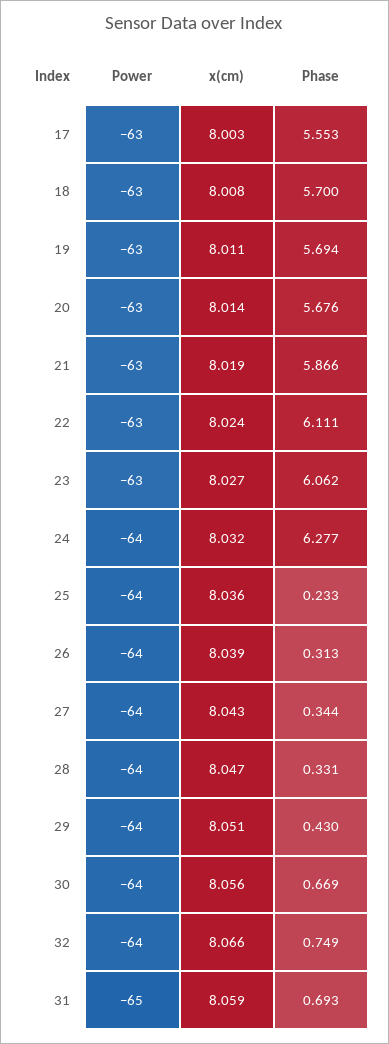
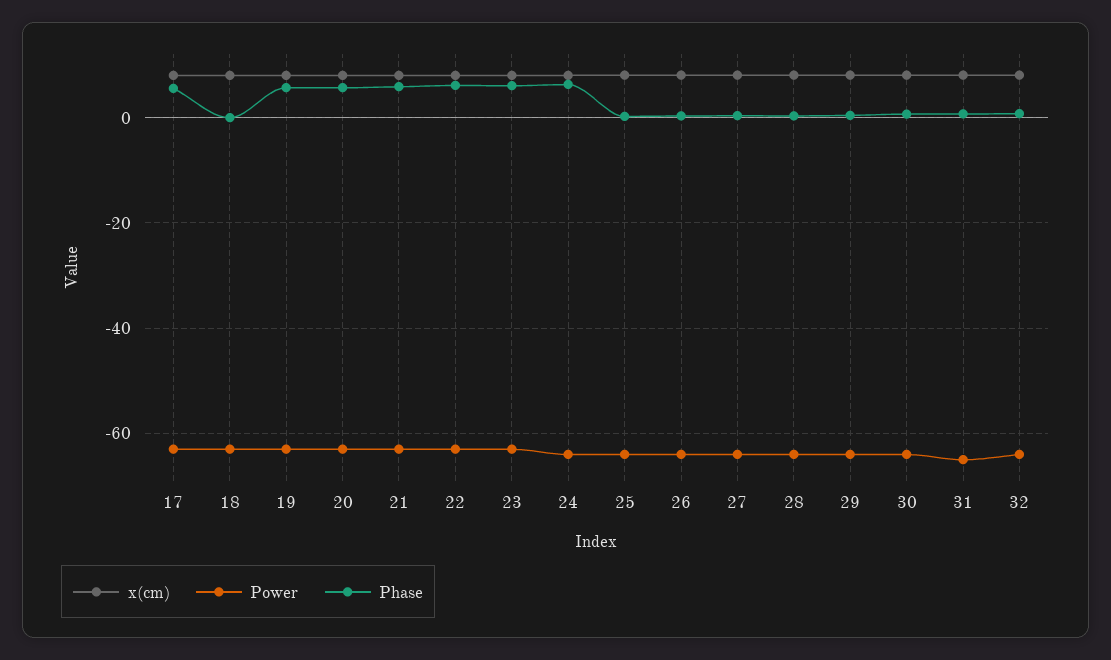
  {
    "Power": {
      "17": -63,
      "18": -63,
      "19": -63,
      "20": -63,
      "21": -63,
      "22": -63,
      "23": -63,
      "24": -64,
      "25": -64,
      "26": -64,
      "27": -64,
      "28": -64,
      "29": -64,
      "30": -64,
      "32": -64,
      "31": -65
    },
    "x(cm)": {
      "17": 8.003,
      "18": 8.008,
      "19": 8.011,
      "20": 8.014,
      "21": 8.019,
      "22": 8.024,
      "23": 8.027,
      "24": 8.032,
      "25": 8.036,
      "26": 8.039,
      "27": 8.043,
      "28": 8.047,
      "29": 8.051,
      "30": 8.056,
      "32": 8.066,
      "31": 8.059
    },
    "Phase": {
      "17": 5.553,
-     "18": 5.7,
+     "18": 0,
      "19": 5.694,
      "20": 5.676,
      "21": 5.866,
      "22": 6.111,
      "23": 6.062,
      "24": 6.277,
      "25": 0.233,
      "26": 0.313,
      "27": 0.344,
      "28": 0.331,
      "29": 0.43,
      "30": 0.669,
      "32": 0.749,
      "31": 0.693
    }
  }

